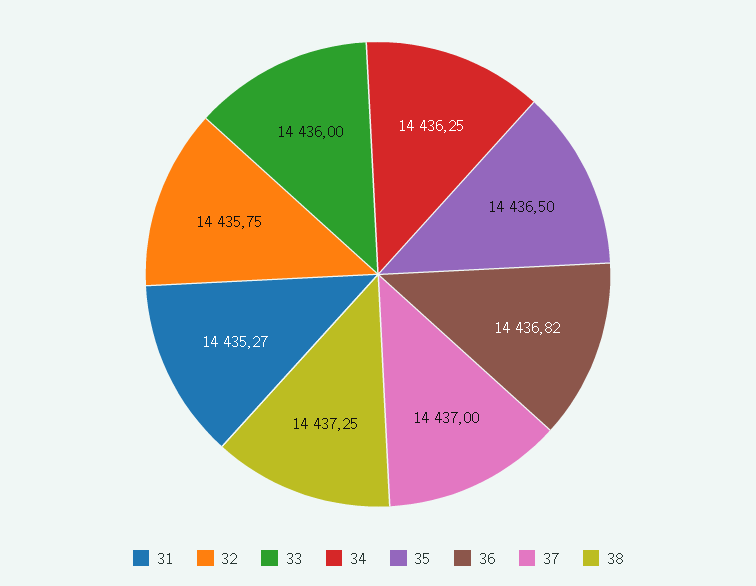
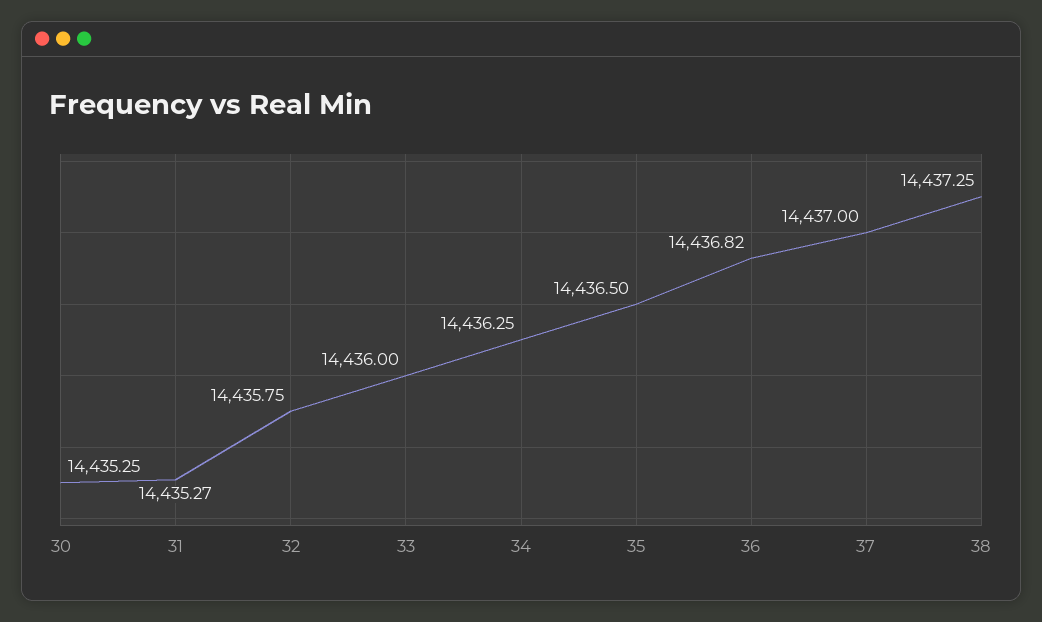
  {
    "31": 14435.27,
    "32": 14435.75,
    "33": 14436,
    "34": 14436.25,
    "35": 14436.5,
    "36": 14436.82,
    "37": 14437,
-   "38": 14437.25
+   "38": 14437.25,
+   "30": 14435.25
  }

